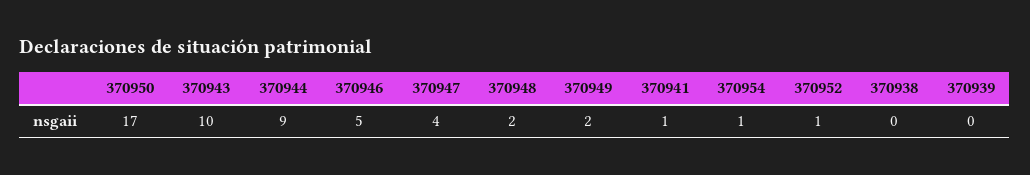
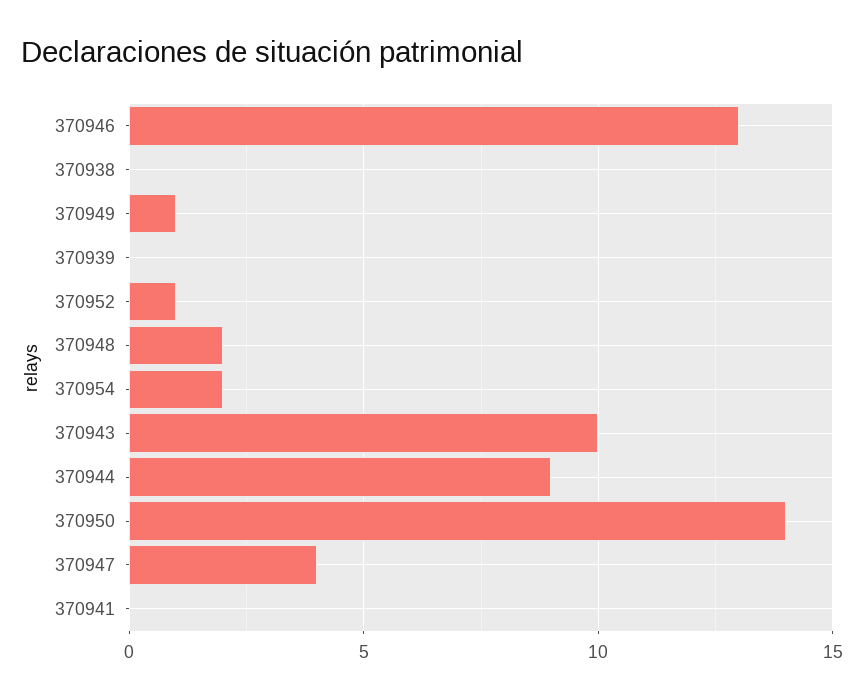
  {
-   "370950": 17,
+   "370950": 14,
    "370943": 10,
    "370944": 9,
-   "370946": 5,
+   "370946": 13,
    "370947": 4,
    "370948": 2,
-   "370949": 2,
+   "370949": 1,
-   "370941": 1,
+   "370941": 0,
-   "370954": 1,
+   "370954": 2,
    "370952": 1,
    "370938": 0,
    "370939": 0
  }

